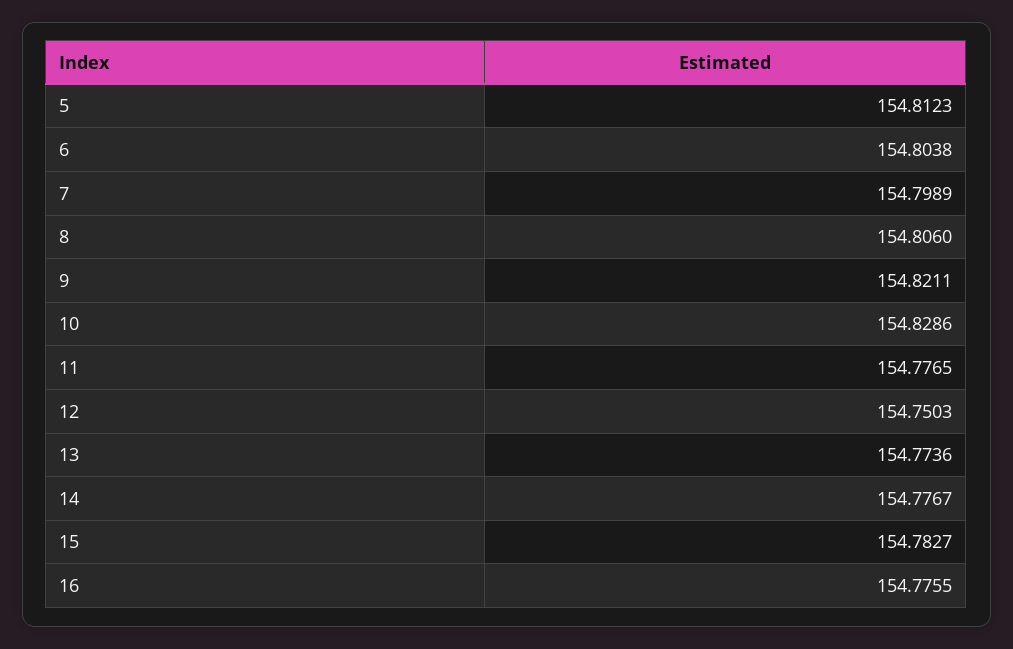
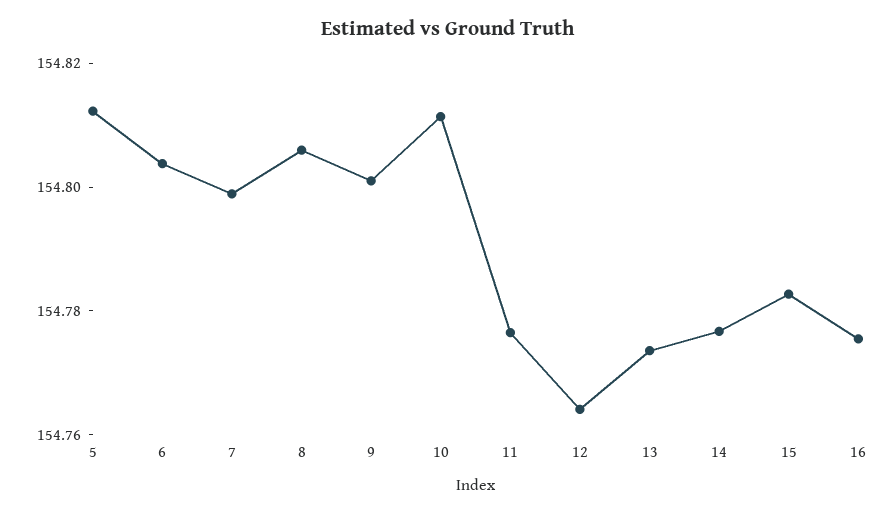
  {
    "5": 154.8123,
    "6": 154.8038,
    "7": 154.7989,
    "8": 154.806,
-   "9": 154.8211,
+   "9": 154.8,
-   "10": 154.8286,
+   "10": 154.81,
    "11": 154.7765,
-   "12": 154.7503,
+   "12": 154.765,
    "13": 154.7736,
    "14": 154.7767,
    "15": 154.7827,
    "16": 154.7755
  }

